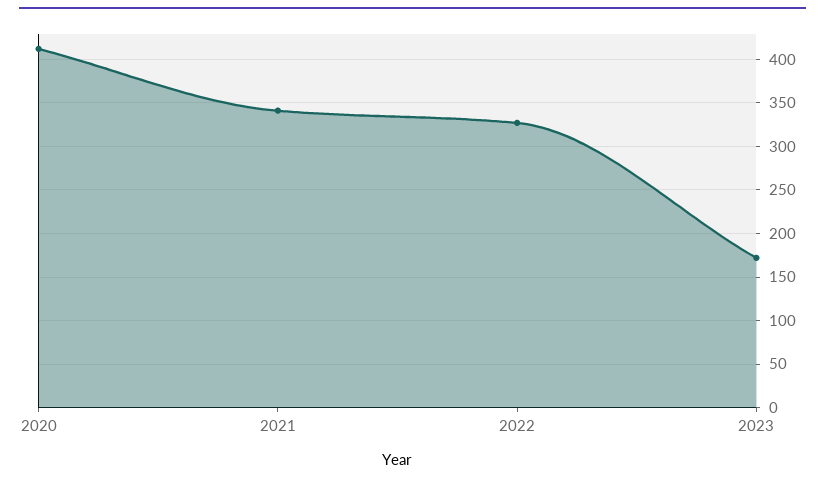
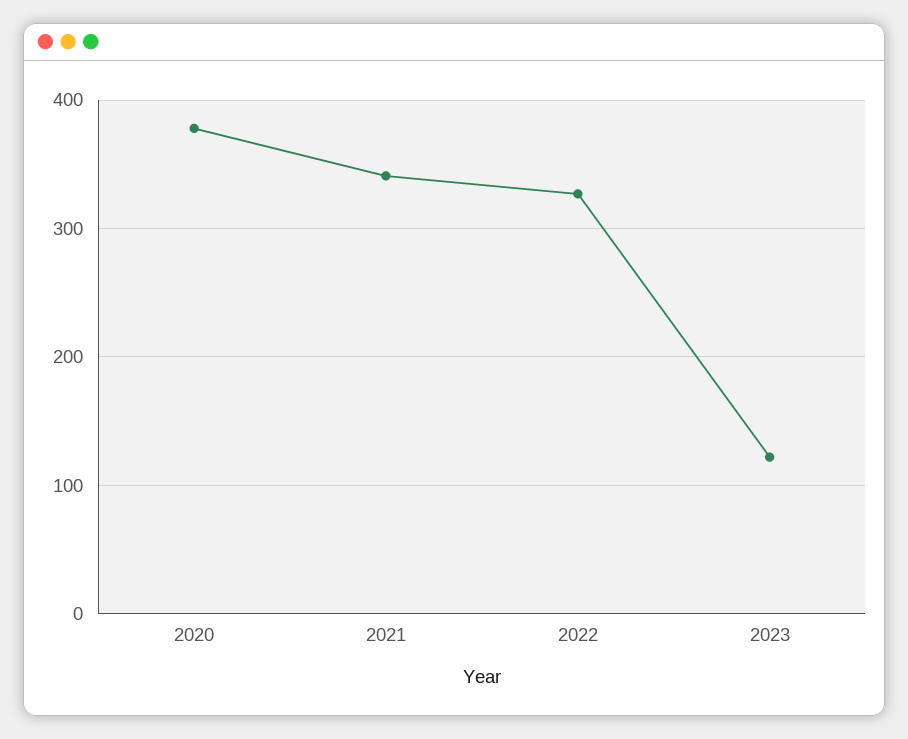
  {
-   "2020": 410,
+   "2020": 380,
    "2021": 340,
    "2022": 330,
-   "2023": 170
+   "2023": 120
  }

